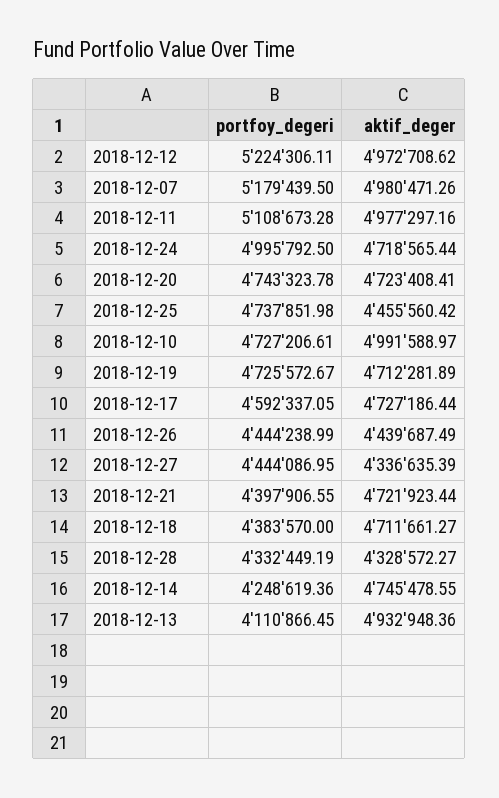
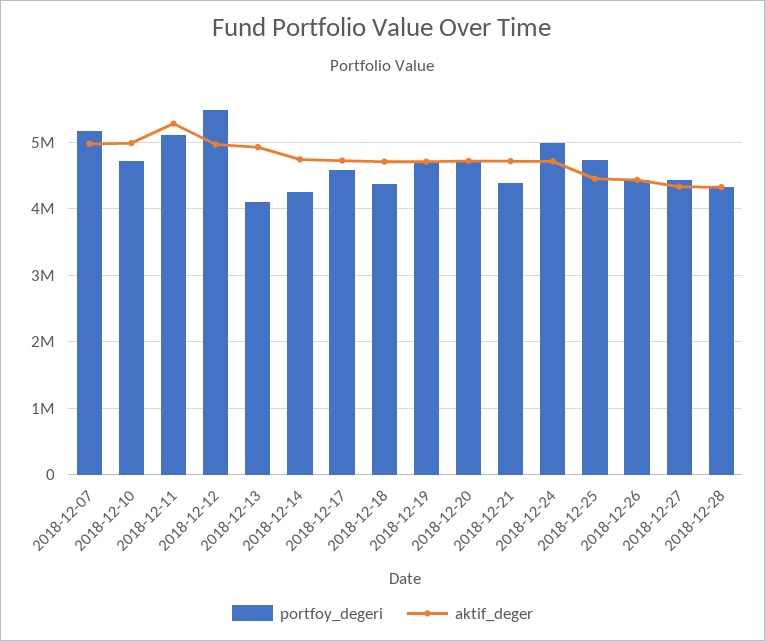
  {
    "portfoy_degeri": {
-     "2018-12-12": 5224306.11,
+     "2018-12-12": 5500000,
      "2018-12-07": 5179439.5,
      "2018-12-11": 5108673.28,
      "2018-12-24": 4995792.5,
      "2018-12-20": 4743323.78,
      "2018-12-25": 4737851.98,
      "2018-12-10": 4727206.61,
      "2018-12-19": 4725572.67,
      "2018-12-17": 4592337.05,
      "2018-12-26": 4444238.99,
      "2018-12-27": 4444086.95,
      "2018-12-21": 4397906.55,
      "2018-12-18": 4383570,
      "2018-12-28": 4332449.19,
      "2018-12-14": 4248619.36,
      "2018-12-13": 4110866.45
    },
    "aktif_deger": {
      "2018-12-12": 4972708.62,
      "2018-12-07": 4980471.26,
-     "2018-12-11": 4977297.16,
+     "2018-12-11": 5300000,
      "2018-12-24": 4718565.44,
      "2018-12-20": 4723408.41,
      "2018-12-25": 4455560.42,
      "2018-12-10": 4991588.97,
      "2018-12-19": 4712281.89,
      "2018-12-17": 4727186.44,
      "2018-12-26": 4439687.49,
      "2018-12-27": 4336635.39,
      "2018-12-21": 4721923.44,
      "2018-12-18": 4711661.27,
      "2018-12-28": 4328572.27,
      "2018-12-14": 4745478.55,
      "2018-12-13": 4932948.36
    }
  }

